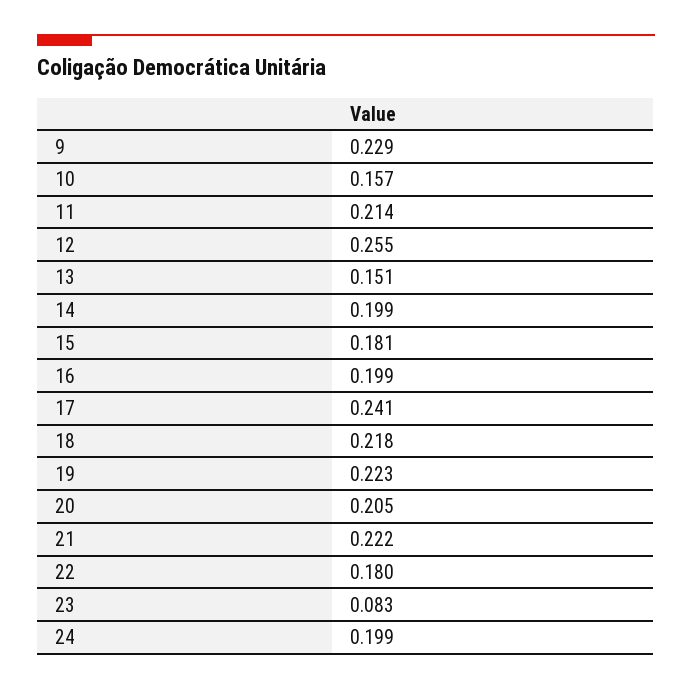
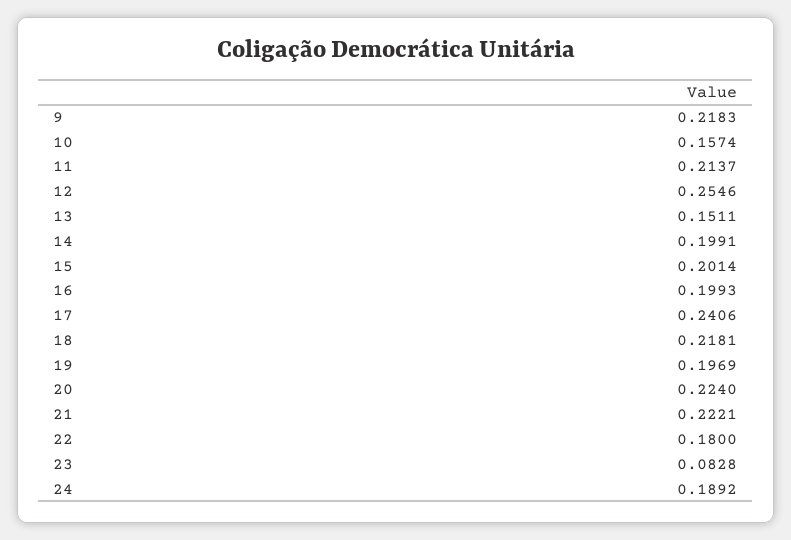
  {
-   "9": 0.229,
+   "9": 0.2183,
    "10": 0.1574,
    "11": 0.2137,
    "12": 0.2546,
    "13": 0.1511,
    "14": 0.1991,
-   "15": 0.181,
+   "15": 0.2014,
    "16": 0.1993,
    "17": 0.2406,
    "18": 0.2181,
-   "19": 0.223,
+   "19": 0.1969,
-   "20": 0.205,
+   "20": 0.224,
    "21": 0.2221,
    "22": 0.18,
    "23": 0.0828,
-   "24": 0.199
+   "24": 0.1892
  }

